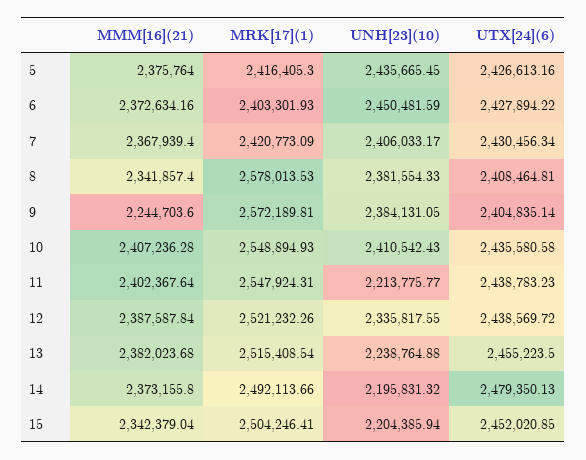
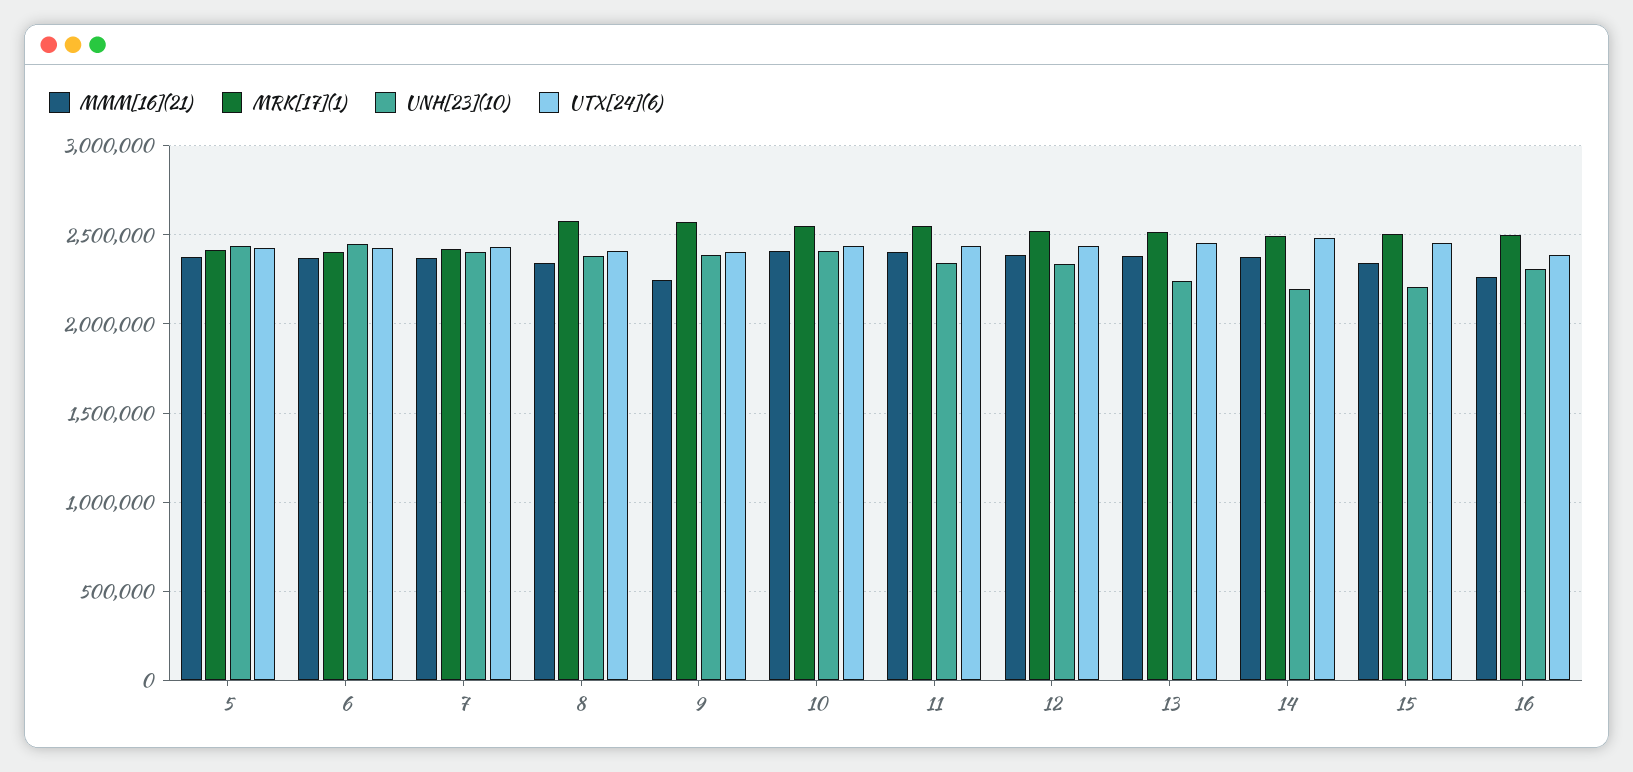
  {
    "MMM[16](21)": {
      "5": 2375764,
      "6": 2372634.16,
      "7": 2367939.4,
      "8": 2341857.4,
      "9": 2244703.6,
      "10": 2407236.28,
      "11": 2402367.64,
      "12": 2387587.84,
      "13": 2382023.68,
      "14": 2373155.8,
-     "15": 2342379.04
+     "15": 2342379.04,
+     "16": 2250000
    },
    "MRK[17](1)": {
      "5": 2416405.3,
      "6": 2403301.93,
      "7": 2420773.09,
      "8": 2578013.53,
      "9": 2572189.81,
      "10": 2548894.93,
      "11": 2547924.31,
      "12": 2521232.26,
      "13": 2515408.54,
      "14": 2492113.66,
-     "15": 2504246.41
+     "15": 2504246.41,
+     "16": 2500000
    },
    "UNH[23](10)": {
      "5": 2435665.45,
      "6": 2450481.59,
      "7": 2406033.17,
      "8": 2381554.33,
      "9": 2384131.05,
      "10": 2410542.43,
-     "11": 2213775.77,
+     "11": 2350000,
      "12": 2335817.55,
      "13": 2238764.88,
      "14": 2195831.32,
-     "15": 2204385.94
+     "15": 2204385.94,
+     "16": 2300000
    },
    "UTX[24](6)": {
      "5": 2426613.16,
      "6": 2427894.22,
      "7": 2430456.34,
      "8": 2408464.81,
      "9": 2404835.14,
      "10": 2435580.58,
      "11": 2438783.23,
      "12": 2438569.72,
      "13": 2455223.5,
      "14": 2479350.13,
-     "15": 2452020.85
+     "15": 2452020.85,
+     "16": 2400000
    }
  }

